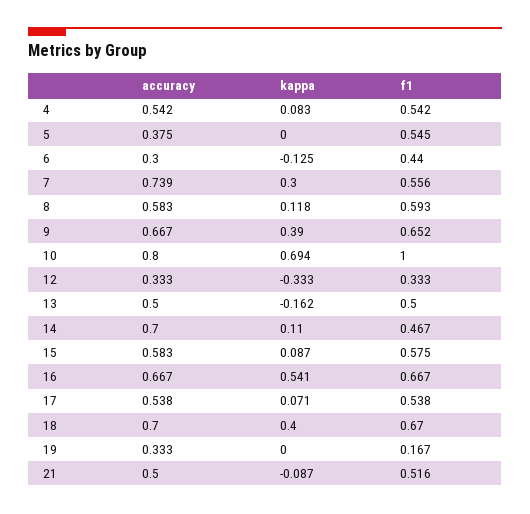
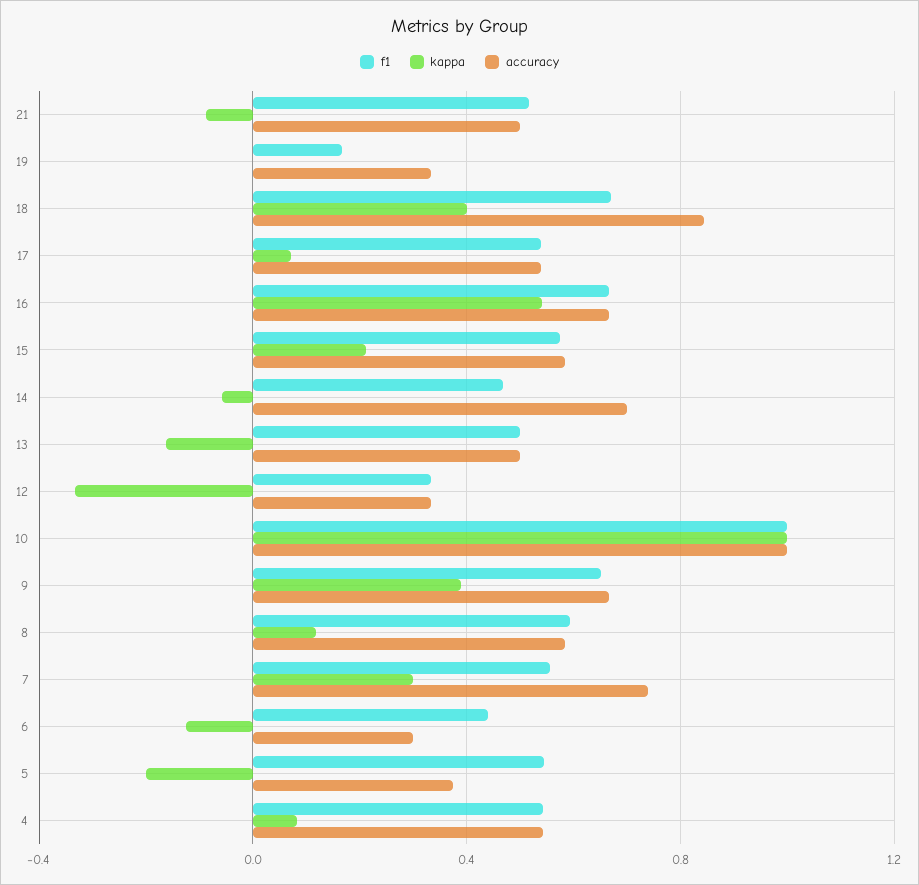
  {
    "accuracy": {
      "4": 0.542,
      "5": 0.375,
      "6": 0.3,
      "7": 0.739,
      "8": 0.583,
      "9": 0.667,
-     "10": 0.8,
+     "10": 1,
      "12": 0.333,
      "13": 0.5,
      "14": 0.7,
      "15": 0.583,
      "16": 0.667,
      "17": 0.538,
-     "18": 0.7,
+     "18": 0.85,
      "19": 0.333,
      "21": 0.5
    },
    "kappa": {
      "4": 0.083,
-     "5": 0,
+     "5": -0.2,
      "6": -0.125,
      "7": 0.3,
      "8": 0.118,
      "9": 0.39,
-     "10": 0.694,
+     "10": 1,
      "12": -0.333,
      "13": -0.162,
-     "14": 0.11,
+     "14": -0.05,
-     "15": 0.087,
+     "15": 0.2,
      "16": 0.541,
      "17": 0.071,
      "18": 0.4,
      "19": 0,
      "21": -0.087
    },
    "f1": {
      "4": 0.542,
      "5": 0.545,
      "6": 0.44,
      "7": 0.556,
      "8": 0.593,
      "9": 0.652,
      "10": 1,
      "12": 0.333,
      "13": 0.5,
      "14": 0.467,
      "15": 0.575,
      "16": 0.667,
      "17": 0.538,
      "18": 0.67,
      "19": 0.167,
      "21": 0.516
    }
  }

